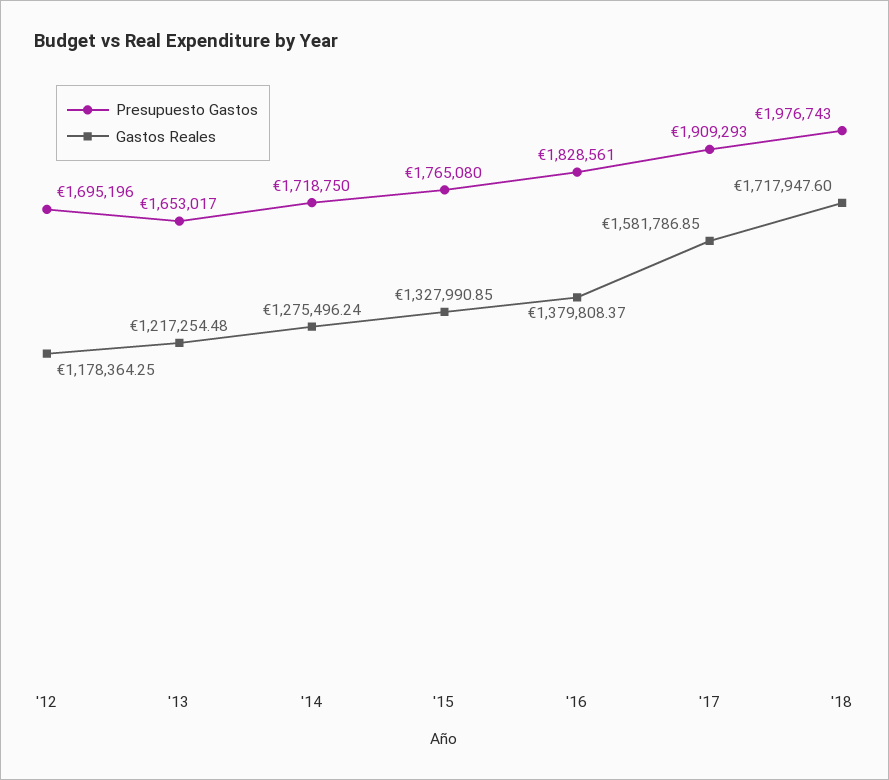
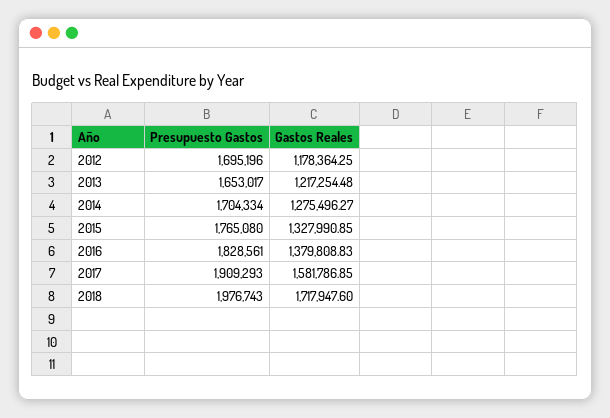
  {
    "Presupuesto Gastos": {
      "'12": 1695196,
      "'13": 1653017,
-     "'14": 1718750,
+     "'14": 1704334,
      "'15": 1765080,
      "'16": 1828561,
      "'17": 1909293,
      "'18": 1976743
    },
    "Gastos Reales": {
      "'12": 1178364.25,
      "'13": 1217254.48,
-     "'14": 1275496.24,
+     "'14": 1275496.27,
      "'15": 1327990.85,
-     "'16": 1379808.37,
+     "'16": 1379808.83,
      "'17": 1581786.85,
      "'18": 1717947.6
    }
  }

